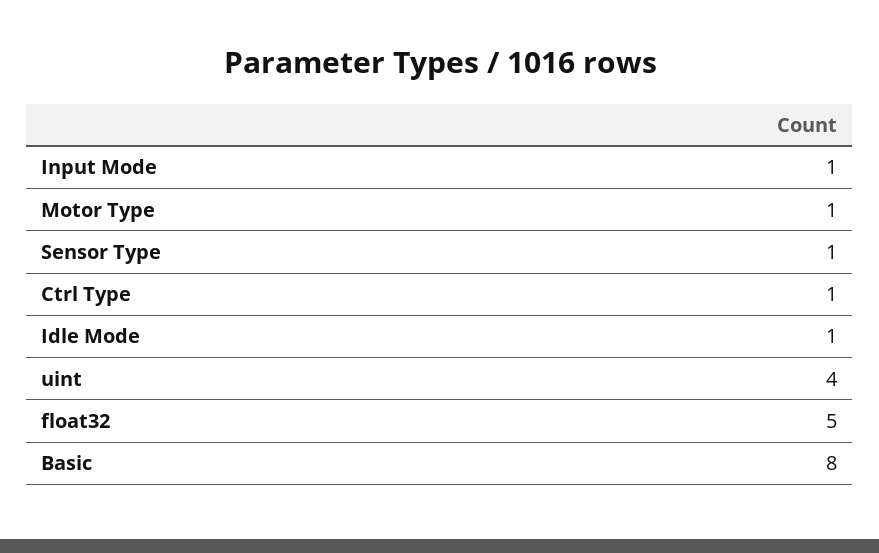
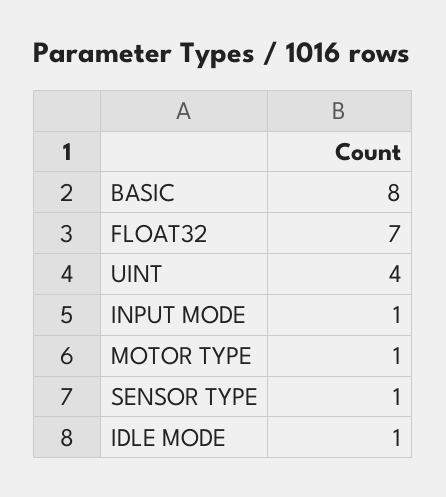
  {
    "Input Mode": 1,
    "Motor Type": 1,
    "Sensor Type": 1,
-   "Ctrl Type": 1,
    "Idle Mode": 1,
    "uint": 4,
-   "float32": 5,
+   "float32": 7,
    "Basic": 8
  }

